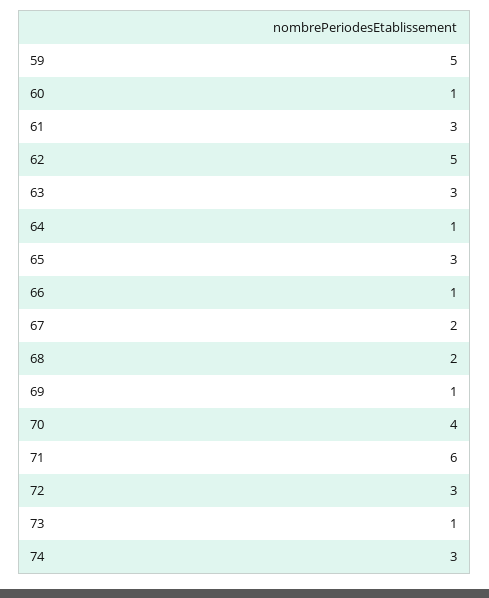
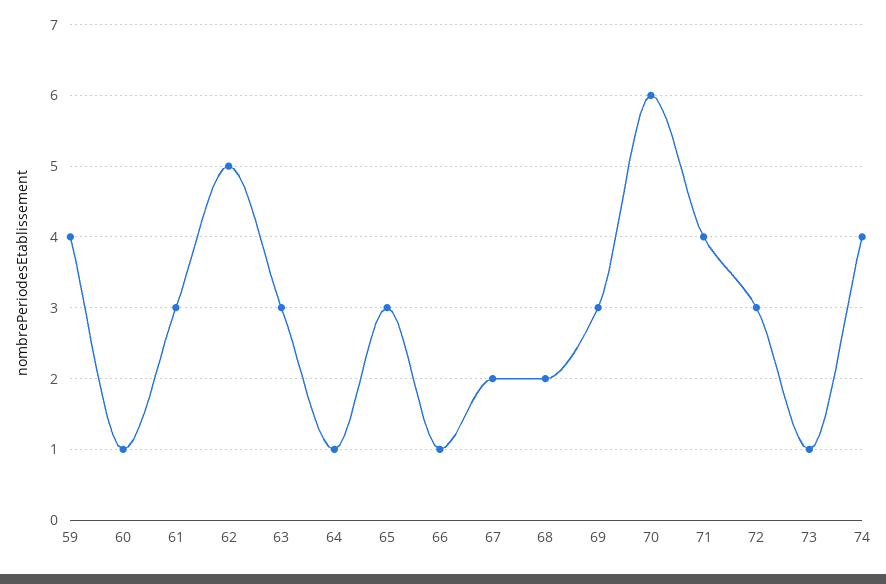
  {
-   "59": 5,
+   "59": 4,
    "60": 1,
    "61": 3,
    "62": 5,
    "63": 3,
    "64": 1,
    "65": 3,
    "66": 1,
    "67": 2,
    "68": 2,
-   "69": 1,
+   "69": 3,
-   "70": 4,
+   "70": 6,
-   "71": 6,
+   "71": 4,
    "72": 3,
    "73": 1,
-   "74": 3
+   "74": 4
  }

